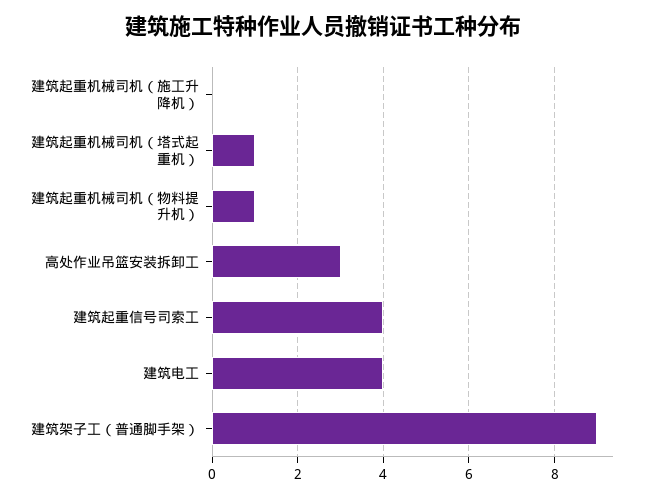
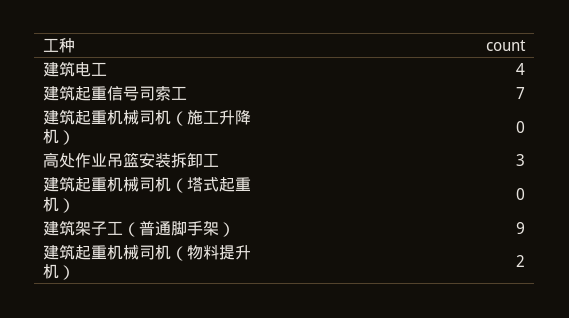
  {
    "建筑起重机械司机（施工升降机）": 0,
-   "建筑起重机械司机（塔式起重机）": 1,
+   "建筑起重机械司机（塔式起重机）": 0,
-   "建筑起重机械司机（物料提升机）": 1,
+   "建筑起重机械司机（物料提升机）": 2,
    "高处作业吊篮安装拆卸工": 3,
-   "建筑起重信号司索工": 4,
+   "建筑起重信号司索工": 7,
    "建筑电工": 4,
    "建筑架子工（普通脚手架）": 9
  }

